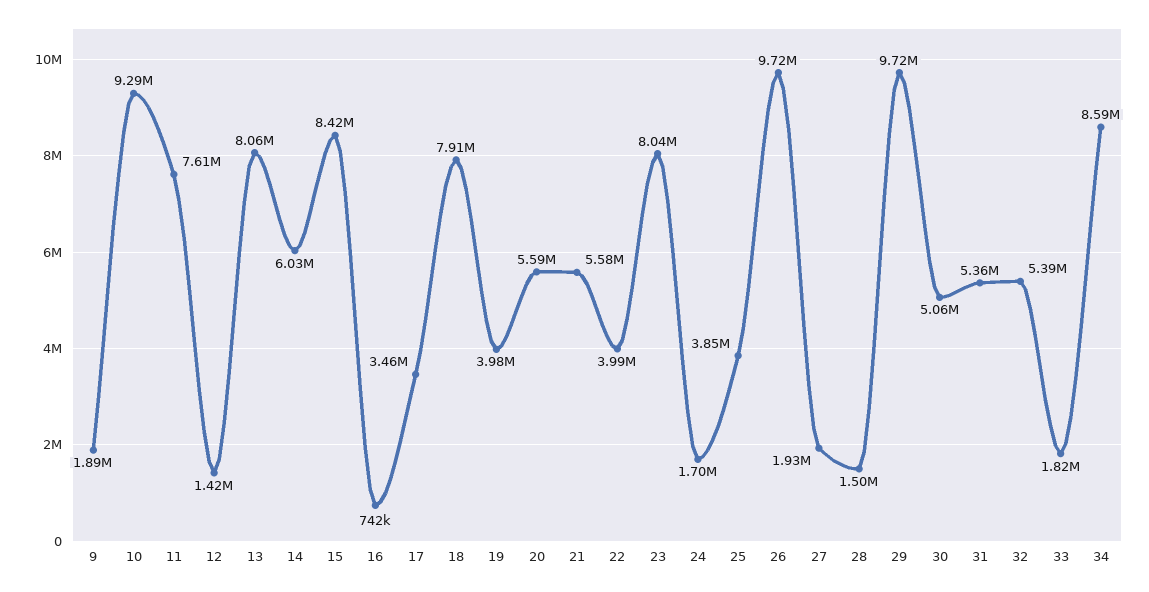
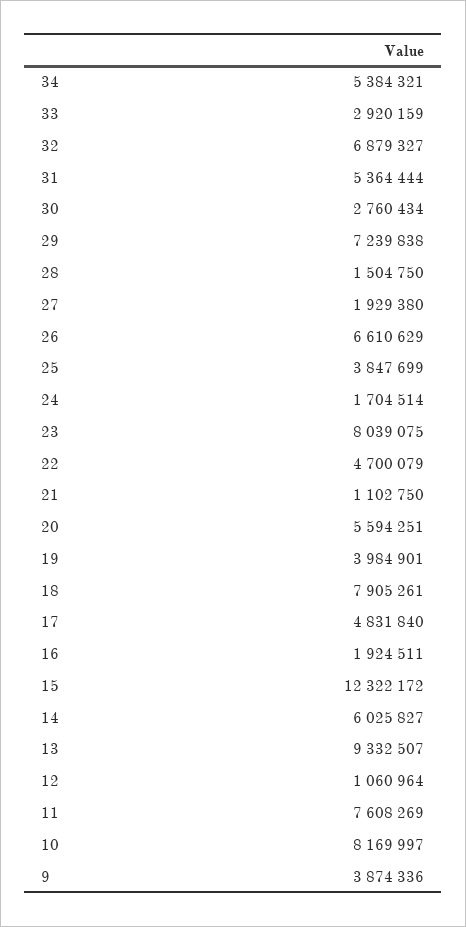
  {
-   "9": 1890000,
+   "9": 3874336,
-   "10": 9290000,
+   "10": 8169997,
    "11": 7608269,
-   "12": 1420000,
+   "12": 1060964,
-   "13": 8060000,
+   "13": 9332507,
    "14": 6025827,
-   "15": 8420000,
+   "15": 12322172,
-   "16": 742000,
+   "16": 1924511,
-   "17": 3460000,
+   "17": 4831840,
    "18": 7905261,
    "19": 3984901,
    "20": 5594251,
-   "21": 5580000,
+   "21": 1102750,
-   "22": 3990000,
+   "22": 4700079,
    "23": 8039075,
    "24": 1704514,
    "25": 3847699,
-   "26": 9720000,
+   "26": 6610629,
    "27": 1929380,
    "28": 1504750,
-   "29": 9720000,
+   "29": 7239838,
-   "30": 5060000,
+   "30": 2760434,
    "31": 5364444,
-   "32": 5390000,
+   "32": 6879327,
-   "33": 1820000,
+   "33": 2920159,
-   "34": 8590000
+   "34": 5384321
  }

